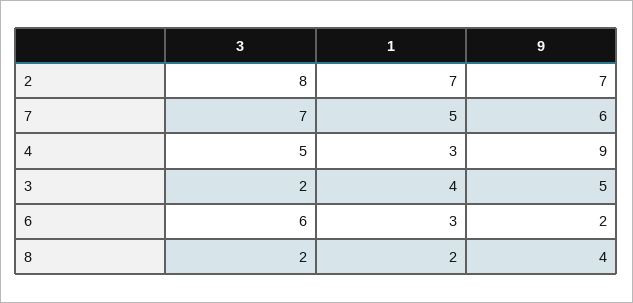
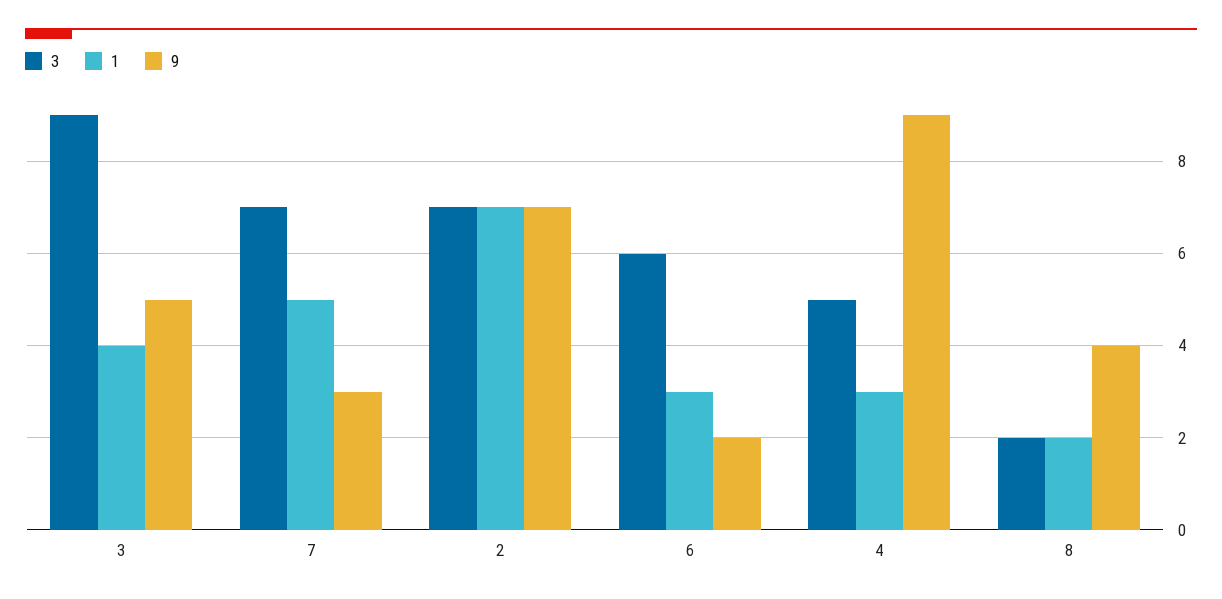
  {
    "3": {
-     "2": 8,
+     "2": 7,
      "7": 7,
      "4": 5,
-     "3": 2,
+     "3": 9,
      "6": 6,
      "8": 2
    },
    "1": {
      "2": 7,
      "7": 5,
      "4": 3,
      "3": 4,
      "6": 3,
      "8": 2
    },
    "9": {
      "2": 7,
-     "7": 6,
+     "7": 3,
      "4": 9,
      "3": 5,
      "6": 2,
      "8": 4
    }
  }

